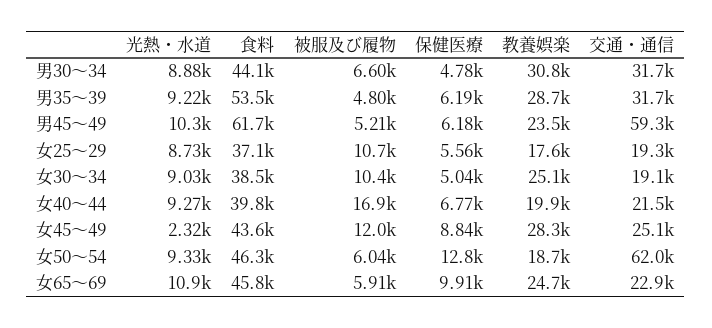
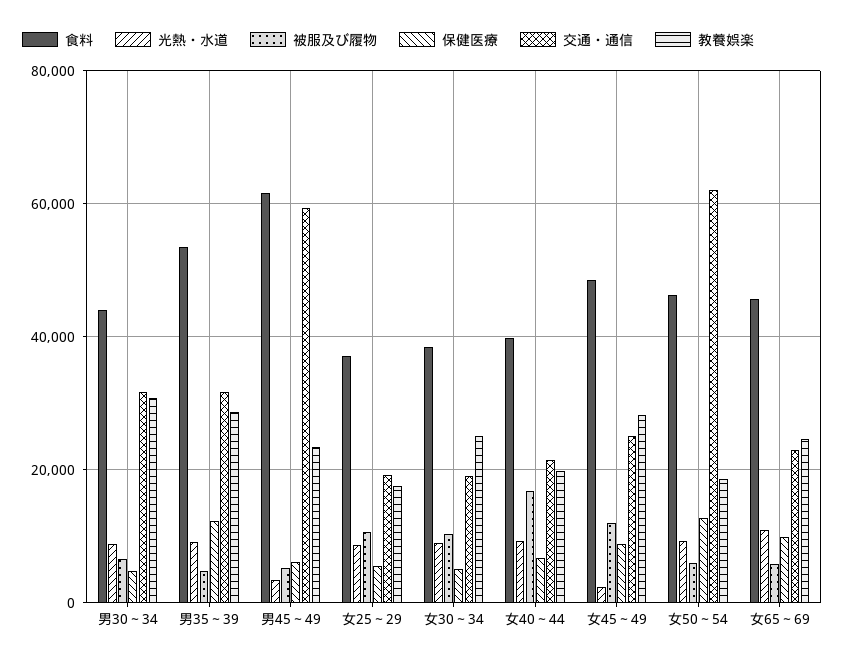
  {
    "光熱・水道": {
      "男30～34": 8880,
      "男35～39": 9220,
-     "男45～49": 10300,
+     "男45～49": 4000,
      "女25～29": 8730,
      "女30～34": 9030,
      "女40～44": 9270,
      "女45～49": 2320,
      "女50～54": 9330,
      "女65～69": 10900
    },
    "食料": {
      "男30～34": 44100,
      "男35～39": 53500,
      "男45～49": 61700,
      "女25～29": 37100,
      "女30～34": 38500,
      "女40～44": 39800,
-     "女45～49": 43600,
+     "女45～49": 48000,
      "女50～54": 46300,
      "女65～69": 45800
    },
    "被服及び履物": {
      "男30～34": 6600,
      "男35～39": 4800,
      "男45～49": 5210,
      "女25～29": 10700,
      "女30～34": 10400,
      "女40～44": 16900,
      "女45～49": 12000,
      "女50～54": 6040,
      "女65～69": 5910
    },
    "保健医療": {
      "男30～34": 4780,
-     "男35～39": 6190,
+     "男35～39": 12000,
      "男45～49": 6180,
      "女25～29": 5560,
      "女30～34": 5040,
      "女40～44": 6770,
      "女45～49": 8840,
      "女50～54": 12800,
      "女65～69": 9910
    },
    "教養娯楽": {
      "男30～34": 30800,
      "男35～39": 28700,
      "男45～49": 23500,
      "女25～29": 17600,
      "女30～34": 25100,
      "女40～44": 19900,
      "女45～49": 28300,
      "女50～54": 18700,
      "女65～69": 24700
    },
    "交通・通信": {
      "男30～34": 31700,
      "男35～39": 31700,
      "男45～49": 59300,
      "女25～29": 19300,
      "女30～34": 19100,
      "女40～44": 21500,
      "女45～49": 25100,
      "女50～54": 62000,
      "女65～69": 22900
    }
  }

